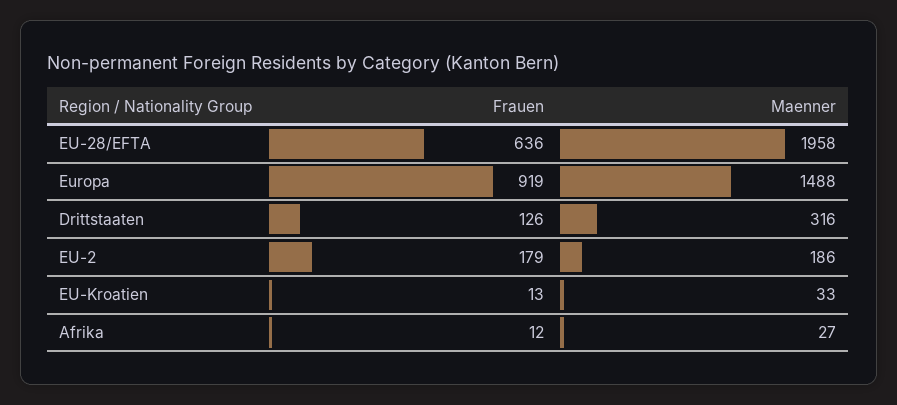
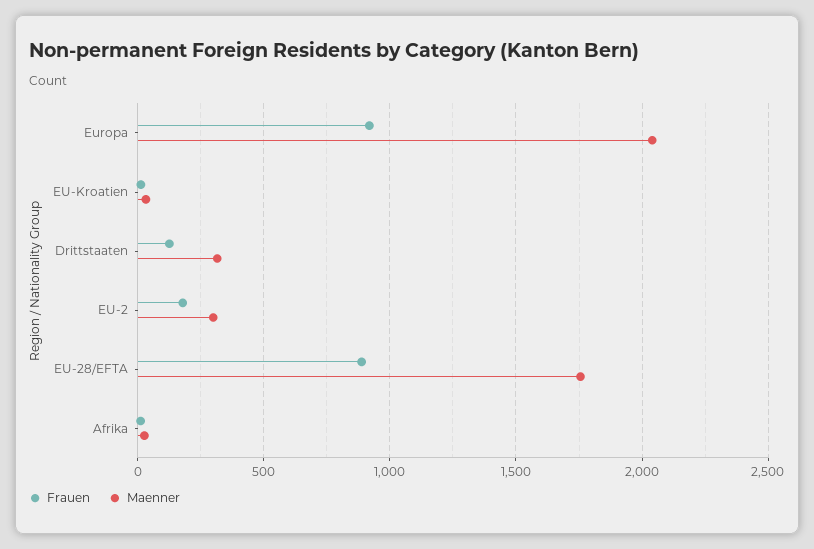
  {
    "Frauen": {
-     "EU-28/EFTA": 636,
+     "EU-28/EFTA": 900,
      "Europa": 919,
      "Drittstaaten": 126,
      "EU-2": 179,
      "EU-Kroatien": 13,
      "Afrika": 12
    },
    "Maenner": {
-     "EU-28/EFTA": 1958,
+     "EU-28/EFTA": 1750,
-     "Europa": 1488,
+     "Europa": 2050,
      "Drittstaaten": 316,
-     "EU-2": 186,
+     "EU-2": 300,
      "EU-Kroatien": 33,
      "Afrika": 27
    }
  }

